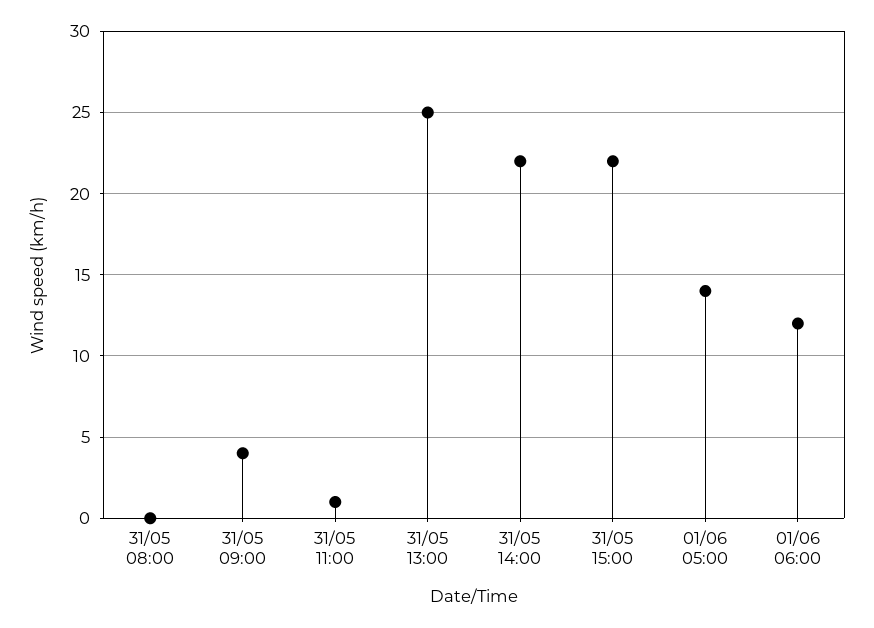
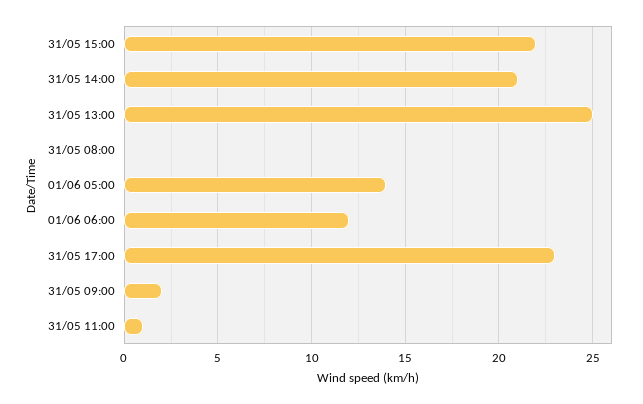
  {
    "31/05 08:00": 0,
-   "31/05 09:00": 4,
+   "31/05 09:00": 2,
    "31/05 11:00": 1,
    "31/05 13:00": 25,
-   "31/05 14:00": 22,
+   "31/05 14:00": 21,
    "31/05 15:00": 22,
    "01/06 05:00": 14,
-   "01/06 06:00": 12
+   "01/06 06:00": 12,
+   "31/05 17:00": 23
  }

